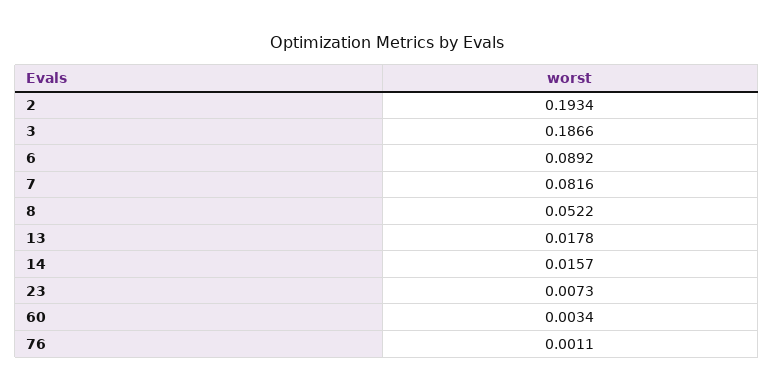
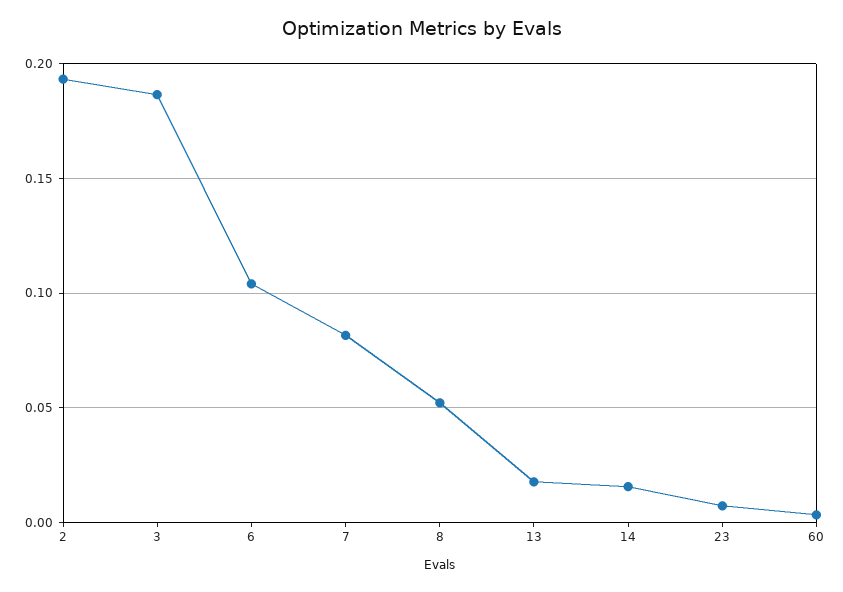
  {
    "2": 0.1934,
    "3": 0.1866,
-   "6": 0.0892,
+   "6": 0.105,
    "7": 0.0816,
    "8": 0.0522,
    "13": 0.0178,
    "14": 0.0157,
    "23": 0.0073,
-   "60": 0.0034,
+   "60": 0.0034
-   "76": 0.0011
  }

